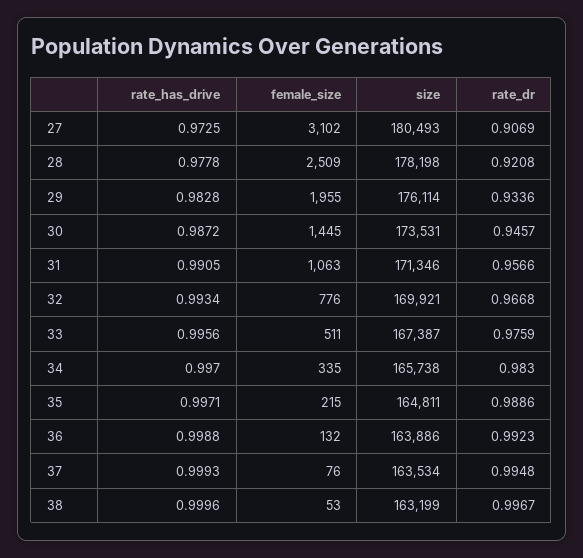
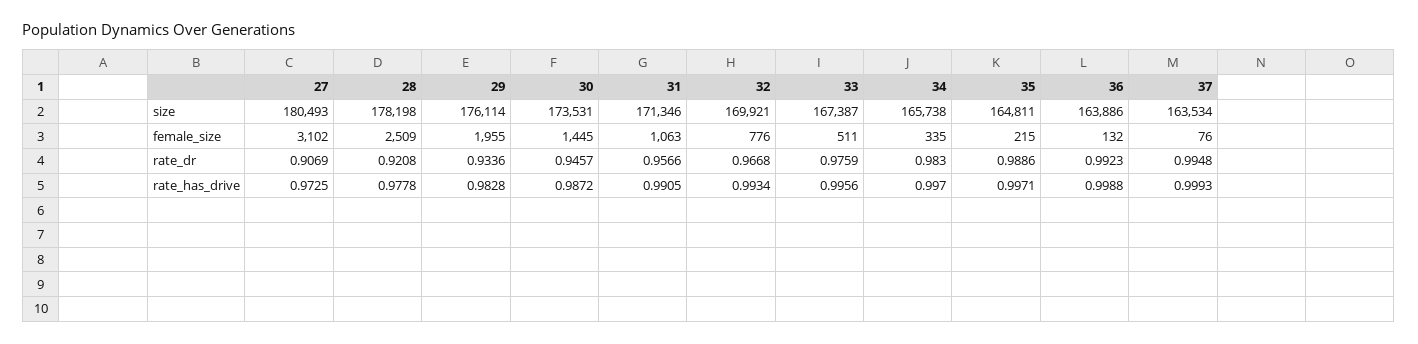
  {
    "rate_has_drive": {
      "27": 0.9725,
      "28": 0.9778,
      "29": 0.9828,
      "30": 0.9872,
      "31": 0.9905,
      "32": 0.9934,
      "33": 0.9956,
      "34": 0.997,
      "35": 0.9971,
      "36": 0.9988,
-     "37": 0.9993,
+     "37": 0.9993
-     "38": 0.9996
    },
    "female_size": {
      "27": 3102,
      "28": 2509,
      "29": 1955,
      "30": 1445,
      "31": 1063,
      "32": 776,
      "33": 511,
      "34": 335,
      "35": 215,
      "36": 132,
-     "37": 76,
+     "37": 76
-     "38": 53
    },
    "size": {
      "27": 180493,
      "28": 178198,
      "29": 176114,
      "30": 173531,
      "31": 171346,
      "32": 169921,
      "33": 167387,
      "34": 165738,
      "35": 164811,
      "36": 163886,
-     "37": 163534,
+     "37": 163534
-     "38": 163199
    },
    "rate_dr": {
      "27": 0.9069,
      "28": 0.9208,
      "29": 0.9336,
      "30": 0.9457,
      "31": 0.9566,
      "32": 0.9668,
      "33": 0.9759,
      "34": 0.983,
      "35": 0.9886,
      "36": 0.9923,
-     "37": 0.9948,
+     "37": 0.9948
-     "38": 0.9967
    }
  }

